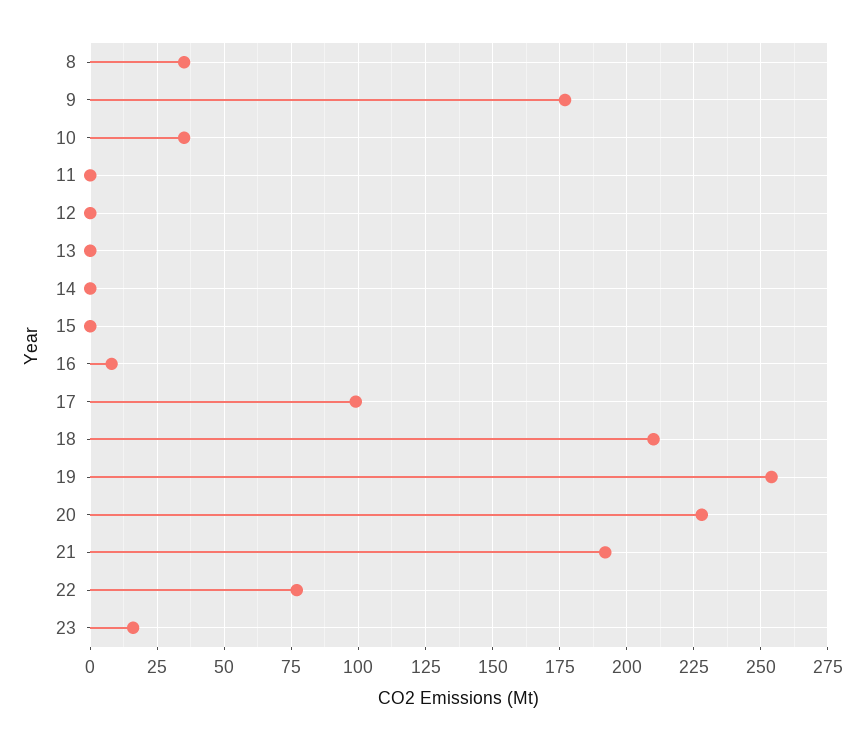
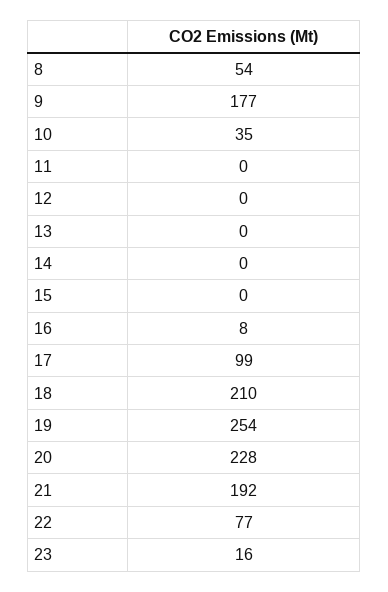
  {
-   "8": 35,
+   "8": 54,
    "9": 177,
    "10": 35,
    "11": 0,
    "12": 0,
    "13": 0,
    "14": 0,
    "15": 0,
    "16": 8,
    "17": 99,
    "18": 210,
    "19": 254,
    "20": 228,
    "21": 192,
    "22": 77,
    "23": 16
  }

